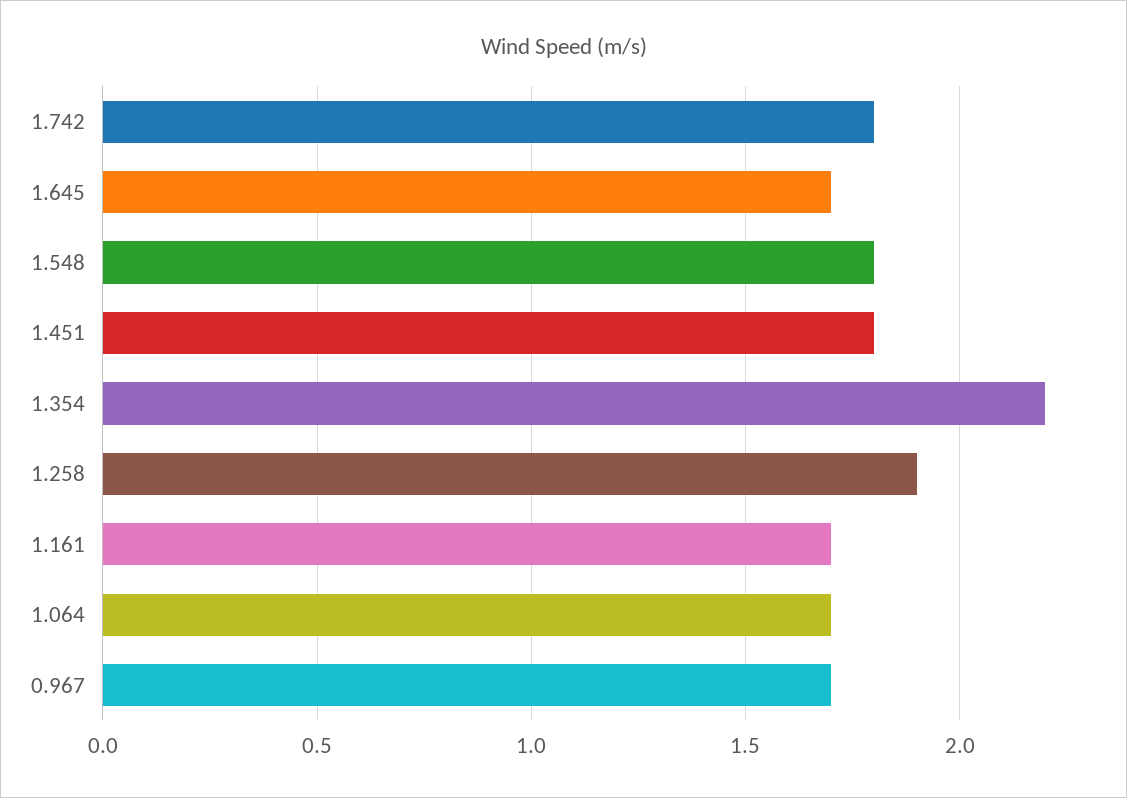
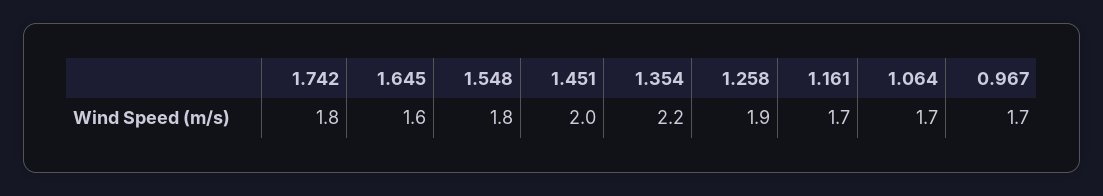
  {
    "1.742": 1.8,
-   "1.645": 1.7,
+   "1.645": 1.6,
    "1.548": 1.8,
-   "1.451": 1.8,
+   "1.451": 2,
    "1.354": 2.2,
    "1.258": 1.9,
    "1.161": 1.7,
    "1.064": 1.7,
    "0.967": 1.7
  }

